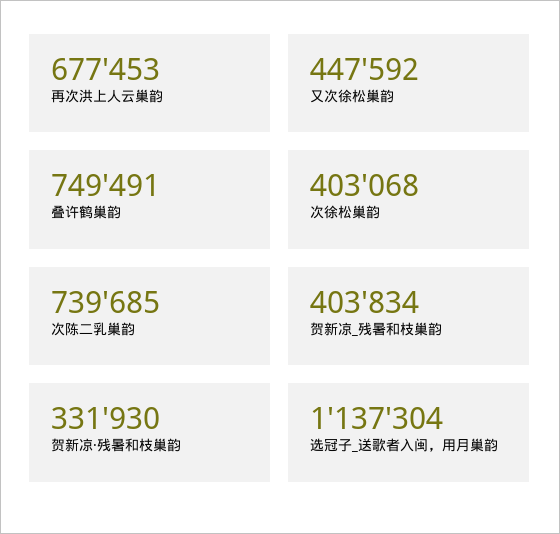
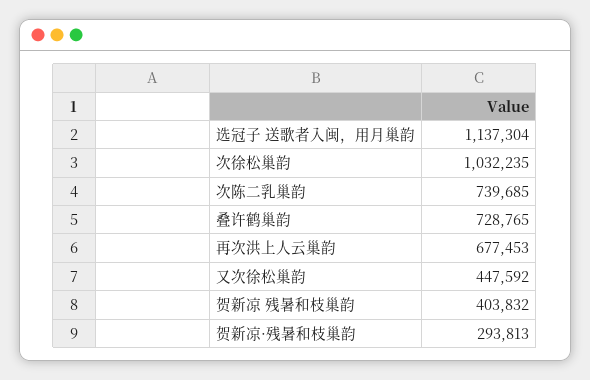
  {
    "再次洪上人云巢韵": 677453,
    "又次徐松巢韵": 447592,
-   "叠许鹤巢韵": 749491,
+   "叠许鹤巢韵": 728765,
-   "次徐松巢韵": 403068,
+   "次徐松巢韵": 1032235,
    "次陈二乳巢韵": 739685,
-   "贺新凉_残暑和枝巢韵": 403834,
+   "贺新凉_残暑和枝巢韵": 403832,
-   "贺新凉·残暑和枝巢韵": 331930,
+   "贺新凉·残暑和枝巢韵": 293813,
    "选冠子_送歌者入闽，用月巢韵": 1137304
  }

